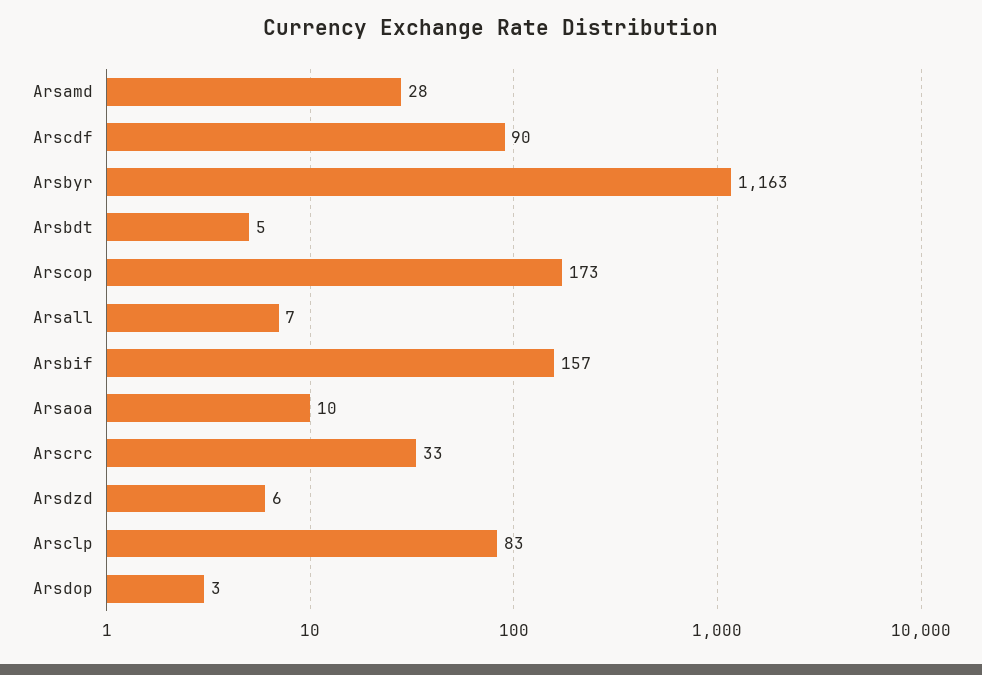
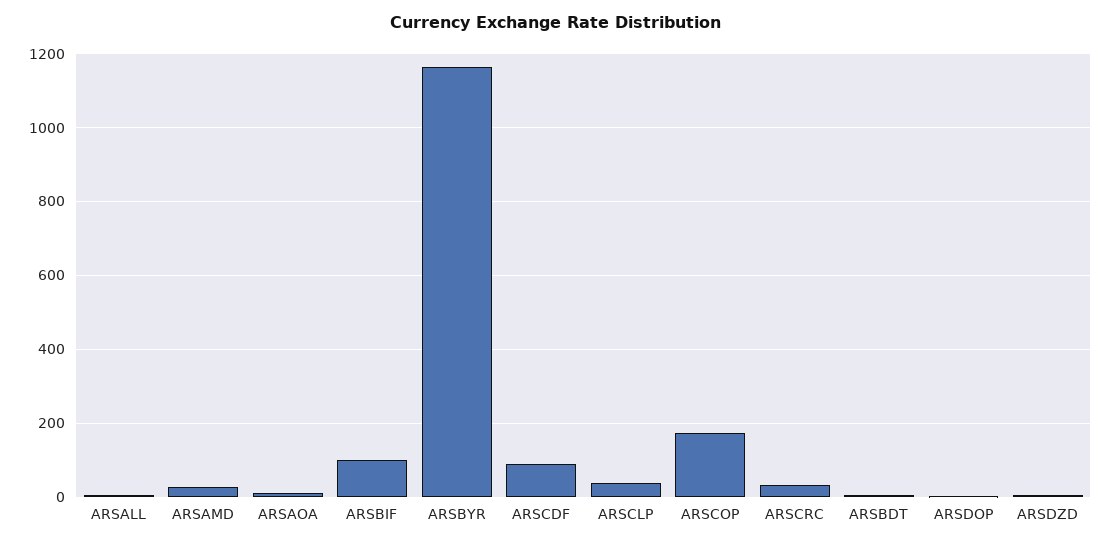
  {
    "Arsamd": 28,
    "Arscdf": 90,
    "Arsbyr": 1163,
    "Arsbdt": 5,
    "Arscop": 173,
    "Arsall": 7,
-   "Arsbif": 157,
+   "Arsbif": 100,
    "Arsaoa": 10,
    "Arscrc": 33,
    "Arsdzd": 6,
-   "Arsclp": 83,
+   "Arsclp": 40,
    "Arsdop": 3
  }

